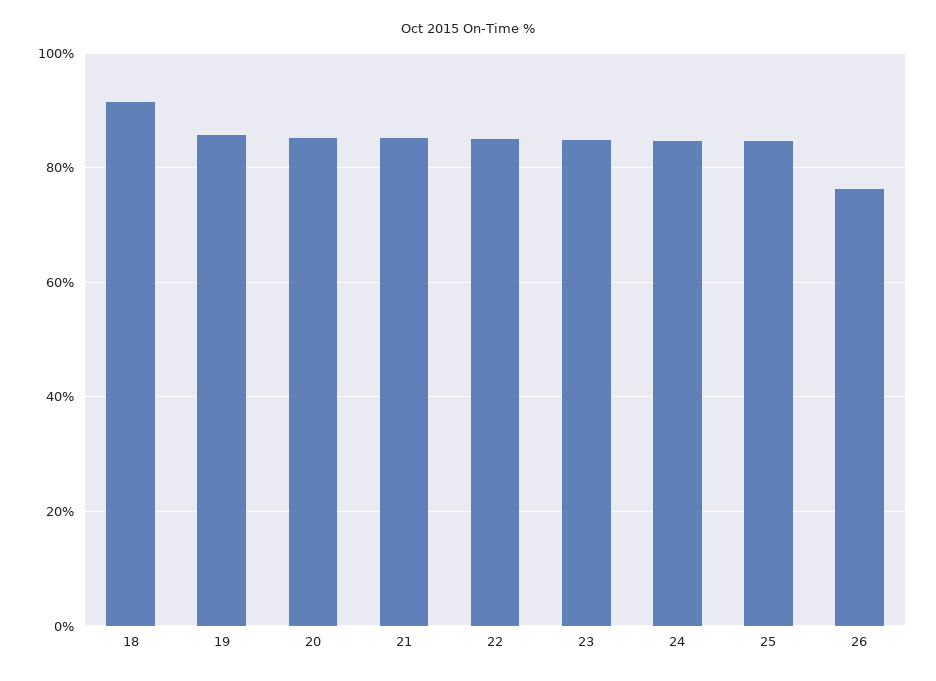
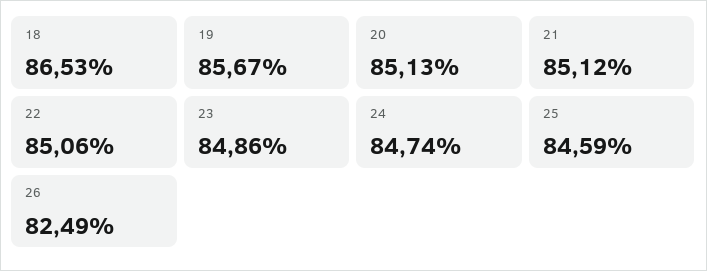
  {
-   "18": 92,
+   "18": 86.53,
    "19": 85.67,
    "20": 85.13,
    "21": 85.12,
    "22": 85.06,
    "23": 84.86,
    "24": 84.74,
    "25": 84.59,
-   "26": 76
+   "26": 82.49
  }

